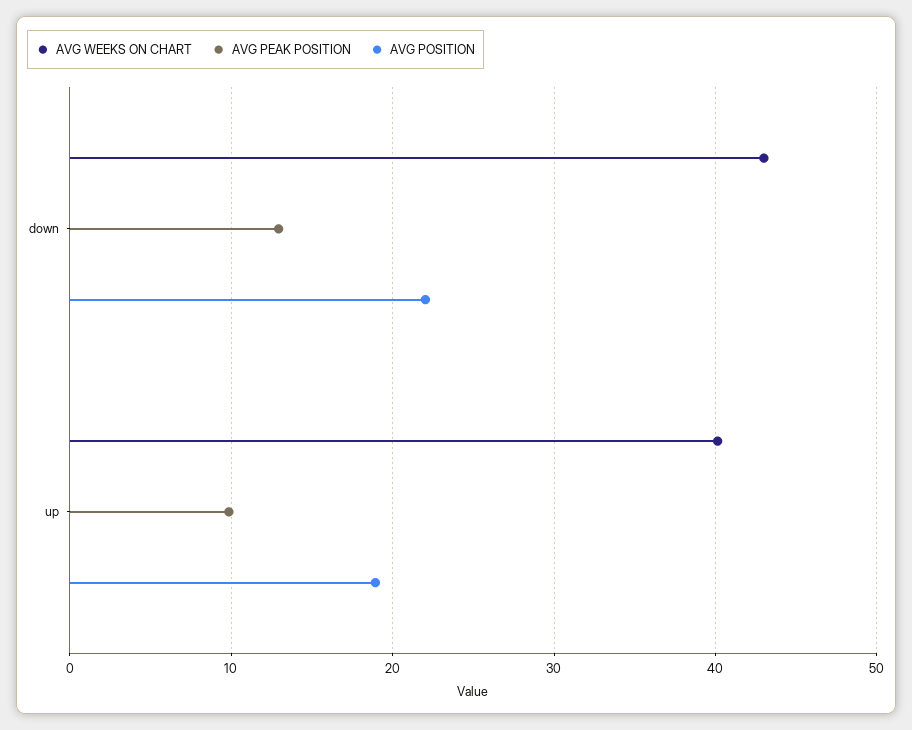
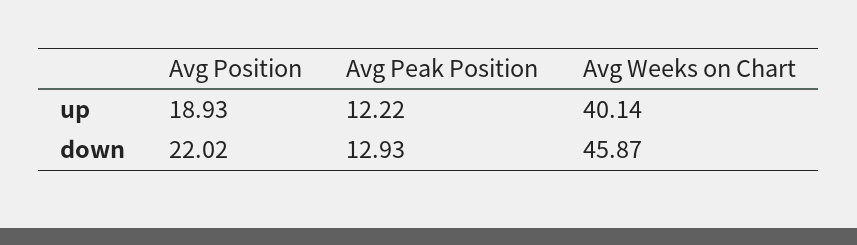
  {
    "AVG WEEKS ON CHART": {
-     "down": 43,
+     "down": 45.87,
      "up": 40.14
    },
    "AVG PEAK POSITION": {
      "down": 12.93,
-     "up": 10
+     "up": 12.22
    },
    "AVG POSITION": {
      "down": 22.02,
      "up": 18.93
    }
  }

